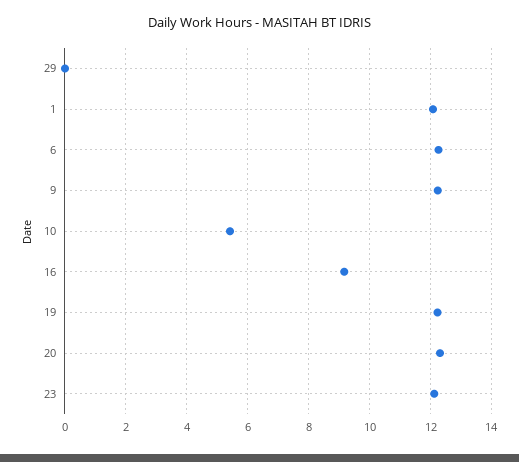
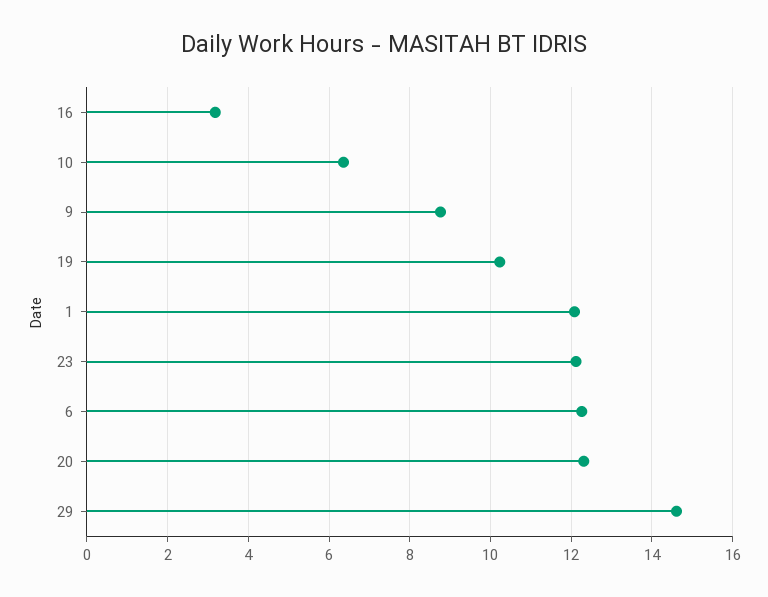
  {
-   "29": 0,
+   "29": 14.6,
    "1": 12,
    "6": 12.2,
-   "9": 12.2,
+   "9": 8.8,
-   "10": 5.4,
+   "10": 6.4,
-   "16": 9.2,
+   "16": 3.2,
-   "19": 12.2,
+   "19": 10.2,
    "20": 12.4,
    "23": 12.2
  }

